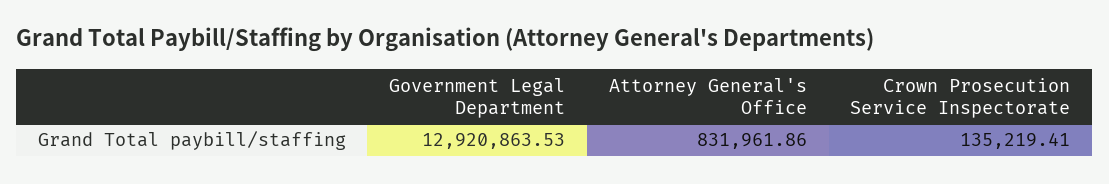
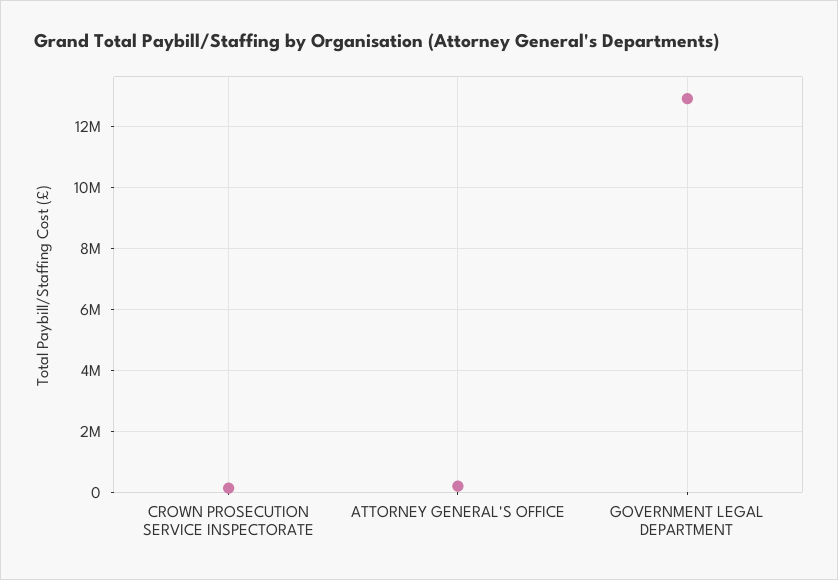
  {
    "Government Legal Department": 12920863.53,
-   "Attorney General's Office": 831961.86,
+   "Attorney General's Office": 200000,
    "Crown Prosecution Service Inspectorate": 135219.41
  }

